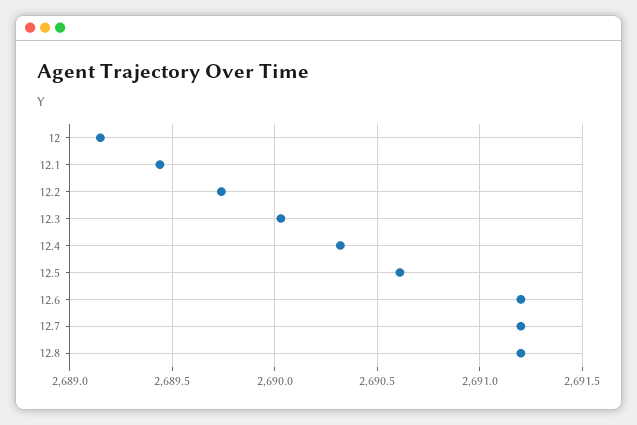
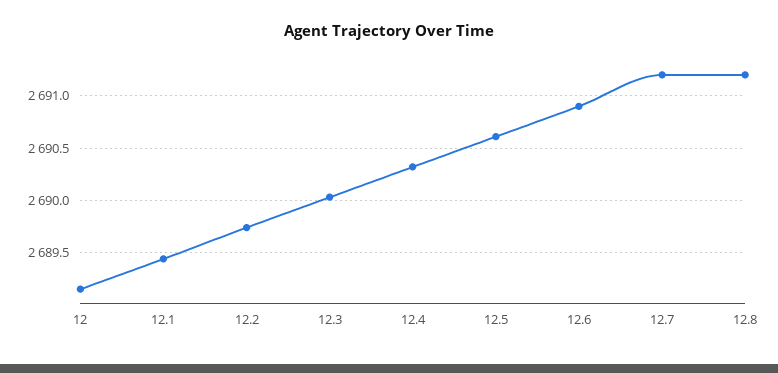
  {
    "12": 2689.15,
    "12.1": 2689.45,
    "12.2": 2689.75,
    "12.3": 2690.05,
    "12.4": 2690.3,
    "12.5": 2690.6,
-   "12.6": 2691.2,
+   "12.6": 2690.9,
    "12.7": 2691.2,
    "12.8": 2691.2
  }

